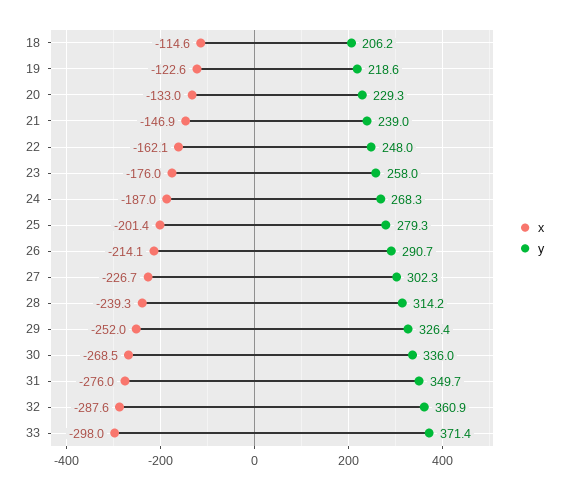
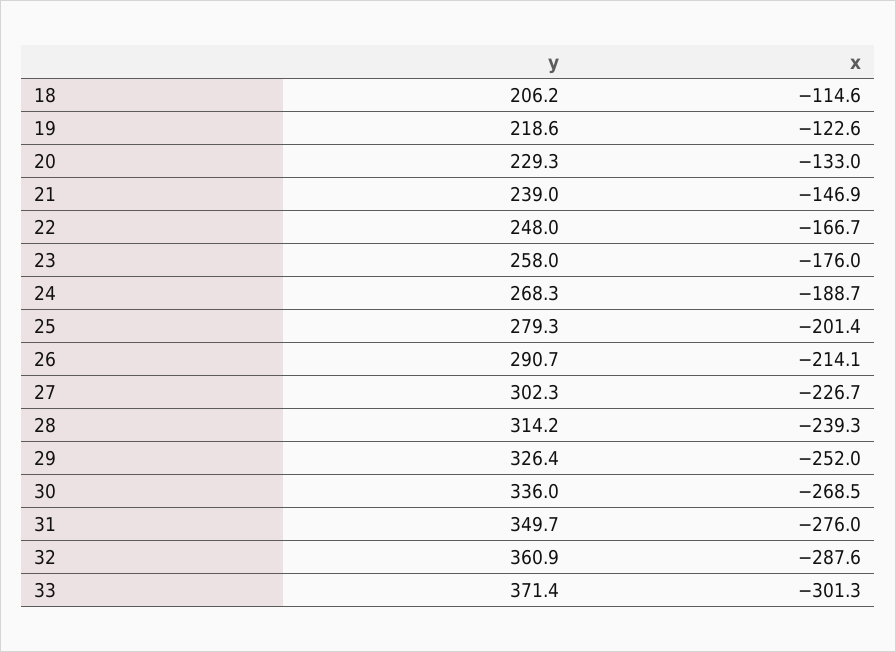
  {
    "x": {
      "18": -114.6,
      "19": -122.6,
      "20": -133,
      "21": -146.9,
-     "22": -162.1,
+     "22": -166.7,
      "23": -176,
-     "24": -187,
+     "24": -188.7,
      "25": -201.4,
      "26": -214.1,
      "27": -226.7,
      "28": -239.3,
      "29": -252,
      "30": -268.5,
      "31": -276,
      "32": -287.6,
-     "33": -298
+     "33": -301.3
    },
    "y": {
      "18": 206.2,
      "19": 218.6,
      "20": 229.3,
      "21": 239,
      "22": 248,
      "23": 258,
      "24": 268.3,
      "25": 279.3,
      "26": 290.7,
      "27": 302.3,
      "28": 314.2,
      "29": 326.4,
      "30": 336,
      "31": 349.7,
      "32": 360.9,
      "33": 371.4
    }
  }

